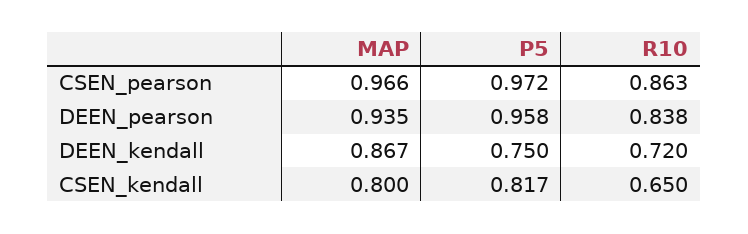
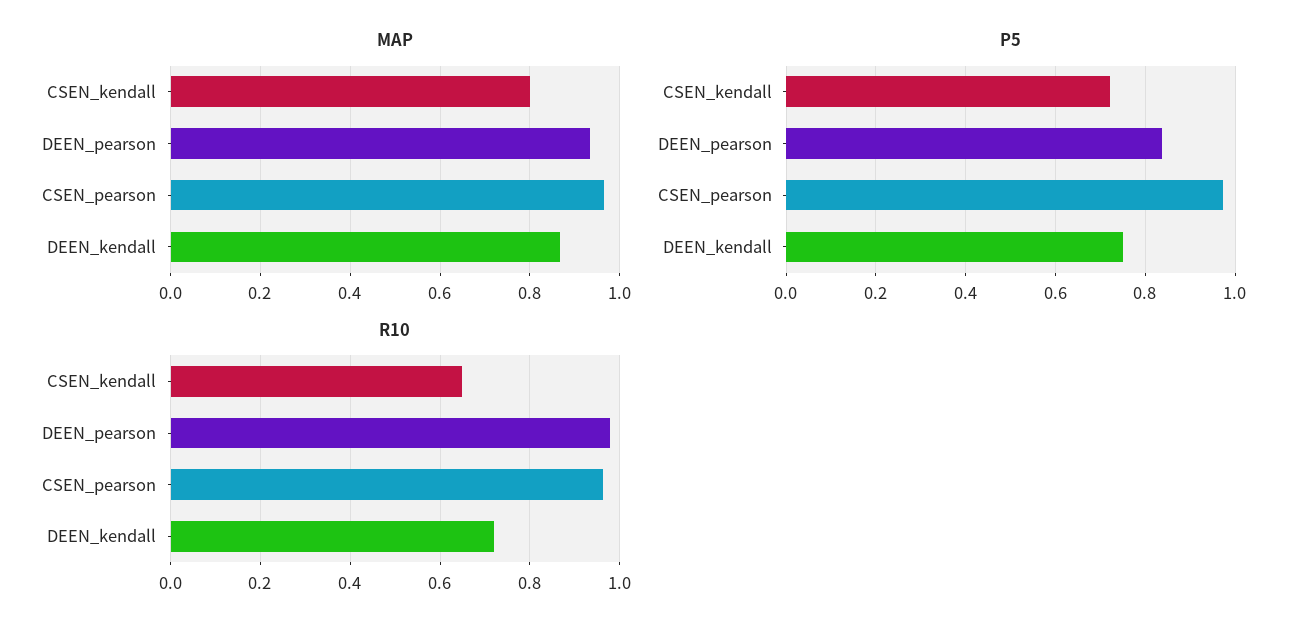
  {
    "MAP": {
      "CSEN_pearson": 0.966,
      "DEEN_pearson": 0.935,
      "DEEN_kendall": 0.867,
      "CSEN_kendall": 0.8
    },
    "P5": {
      "CSEN_pearson": 0.972,
-     "DEEN_pearson": 0.958,
+     "DEEN_pearson": 0.84,
      "DEEN_kendall": 0.75,
-     "CSEN_kendall": 0.817
+     "CSEN_kendall": 0.72
    },
    "R10": {
-     "CSEN_pearson": 0.863,
+     "CSEN_pearson": 0.96,
-     "DEEN_pearson": 0.838,
+     "DEEN_pearson": 0.98,
      "DEEN_kendall": 0.72,
      "CSEN_kendall": 0.65
    }
  }

